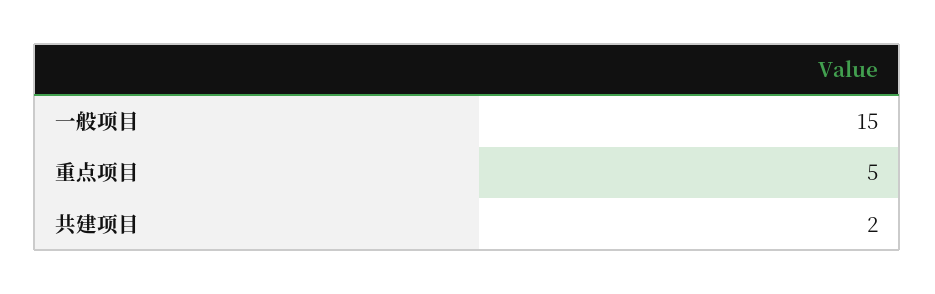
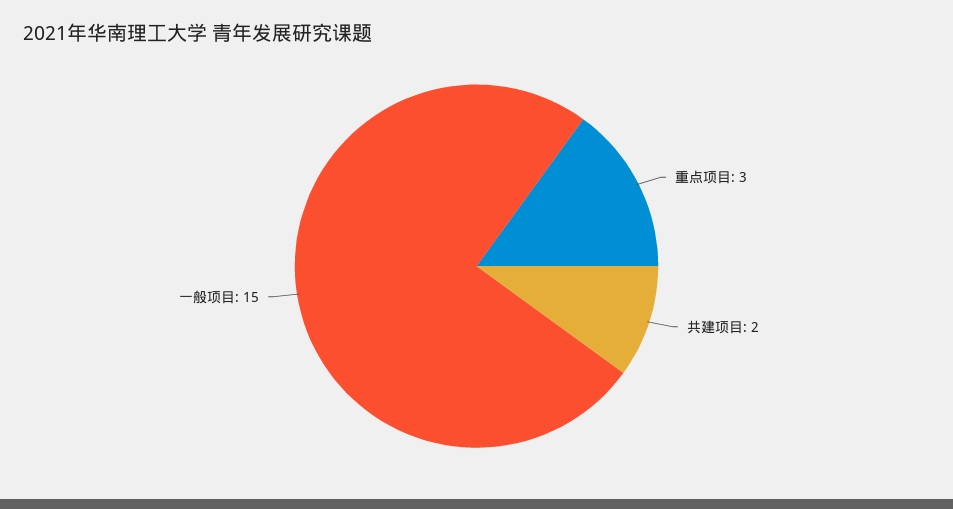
  {
    "一般项目": 15,
-   "重点项目": 5,
+   "重点项目": 3,
    "共建项目": 2
  }

